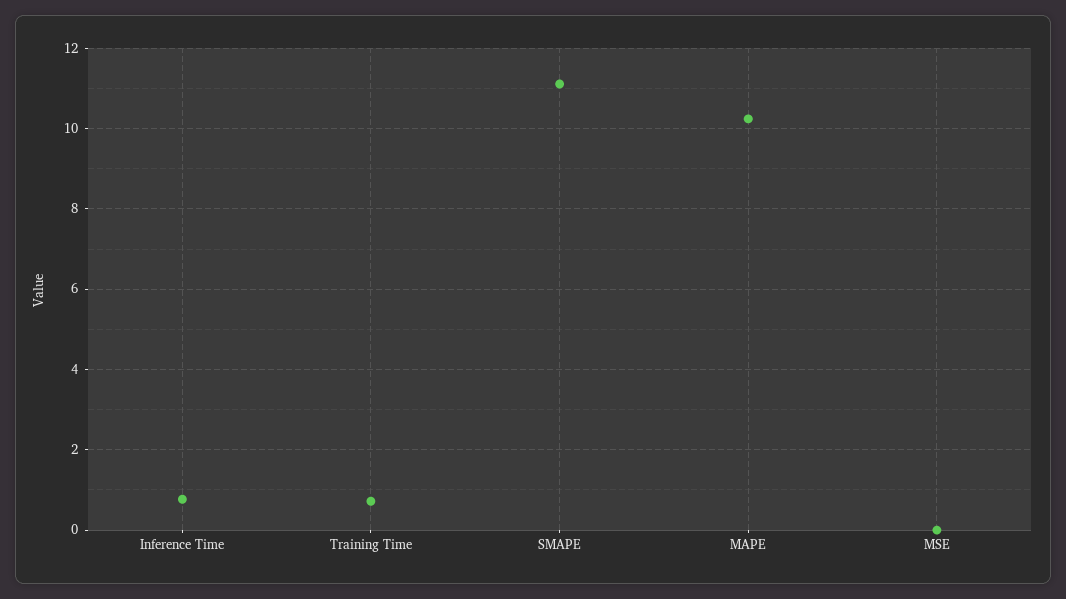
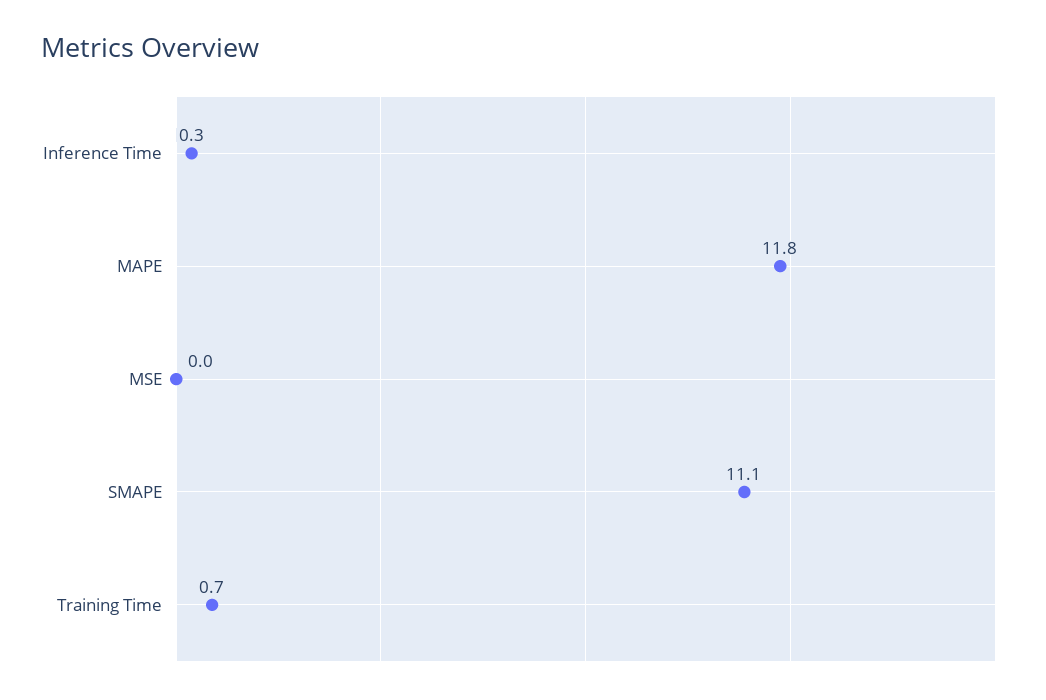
  {
-   "Inference Time": 0.8,
+   "Inference Time": 0.3,
    "Training Time": 0.7,
    "SMAPE": 11.1,
-   "MAPE": 10.2,
+   "MAPE": 11.8,
    "MSE": 0
  }

